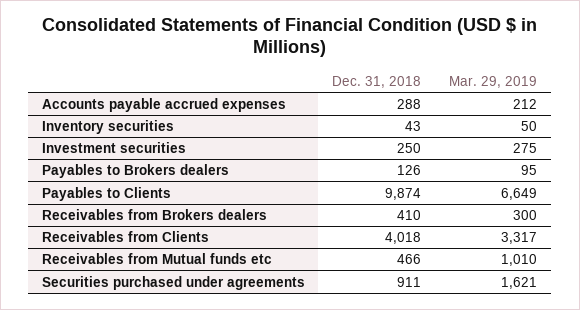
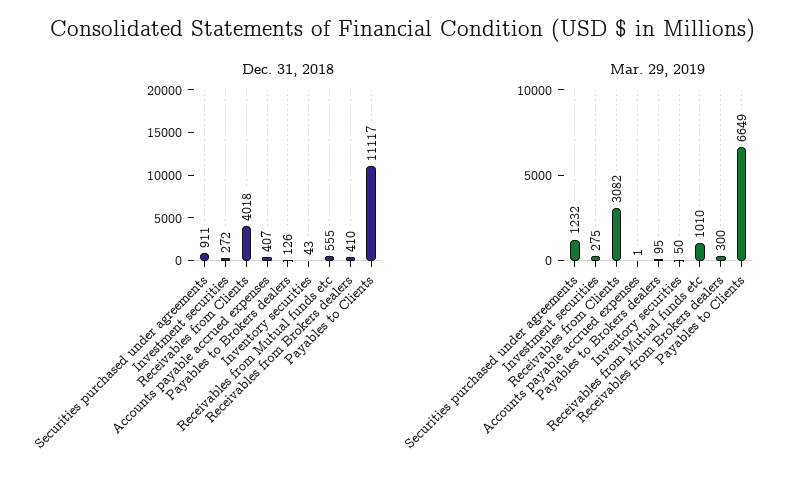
  {
    "Dec. 31, 2018": {
-     "Accounts payable accrued expenses": 288,
+     "Accounts payable accrued expenses": 407,
      "Inventory securities": 43,
-     "Investment securities": 250,
+     "Investment securities": 272,
      "Payables to Brokers dealers": 126,
-     "Payables to Clients": 9874,
+     "Payables to Clients": 11117,
      "Receivables from Brokers dealers": 410,
      "Receivables from Clients": 4018,
-     "Receivables from Mutual funds etc": 466,
+     "Receivables from Mutual funds etc": 555,
      "Securities purchased under agreements": 911
    },
    "Mar. 29, 2019": {
-     "Accounts payable accrued expenses": 212,
+     "Accounts payable accrued expenses": 1,
      "Inventory securities": 50,
      "Investment securities": 275,
      "Payables to Brokers dealers": 95,
      "Payables to Clients": 6649,
      "Receivables from Brokers dealers": 300,
-     "Receivables from Clients": 3317,
+     "Receivables from Clients": 3082,
      "Receivables from Mutual funds etc": 1010,
-     "Securities purchased under agreements": 1621
+     "Securities purchased under agreements": 1232
    }
  }

